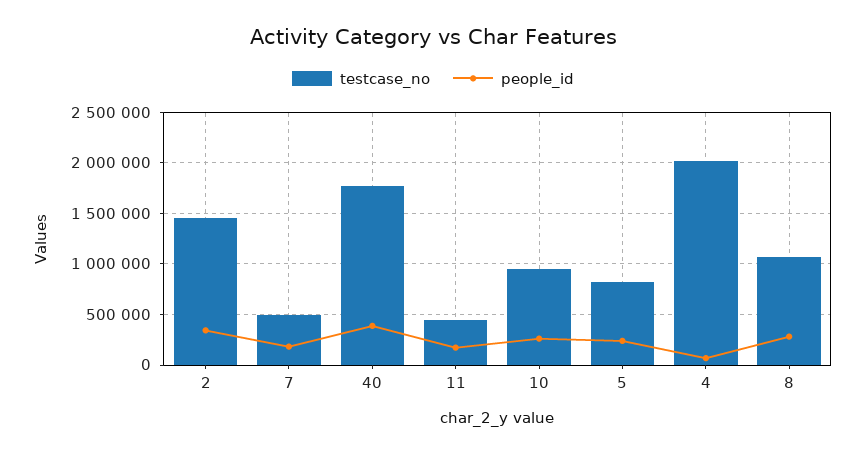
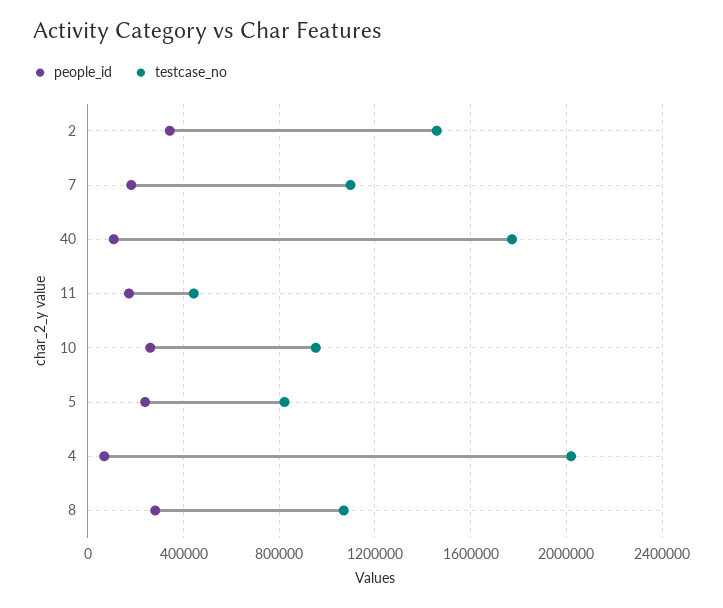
  {
    "testcase_no": {
      "2": 1450000,
-     "7": 500000,
+     "7": 1100000,
      "40": 1750000,
      "11": 450000,
      "10": 950000,
      "5": 800000,
      "4": 2000000,
      "8": 1050000
    },
    "people_id": {
      "2": 350000,
      "7": 200000,
-     "40": 400000,
+     "40": 100000,
      "11": 150000,
      "10": 250000,
      "5": 250000,
      "4": 50000,
      "8": 300000
    }
  }

